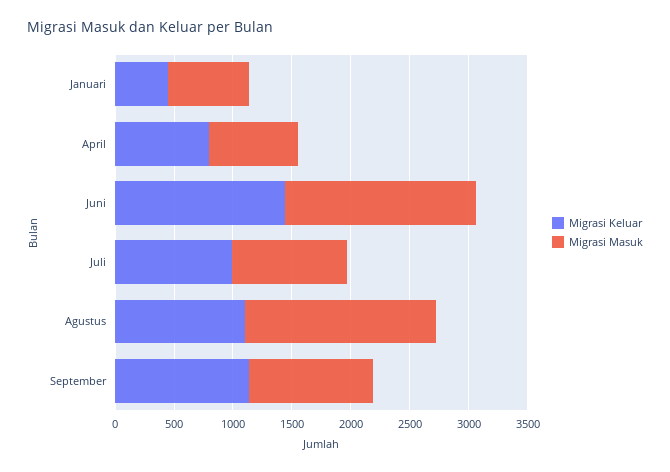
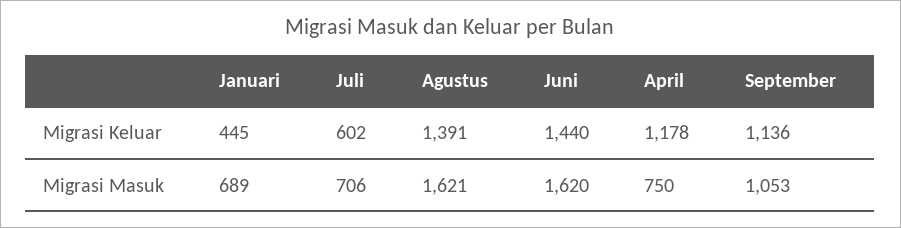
  {
    "Migrasi Keluar": {
      "Januari": 445,
-     "April": 800,
+     "April": 1178,
      "Juni": 1440,
-     "Juli": 1000,
+     "Juli": 602,
-     "Agustus": 1100,
+     "Agustus": 1391,
      "September": 1136
    },
    "Migrasi Masuk": {
      "Januari": 689,
      "April": 750,
      "Juni": 1620,
-     "Juli": 1000,
+     "Juli": 706,
      "Agustus": 1621,
      "September": 1053
    }
  }

